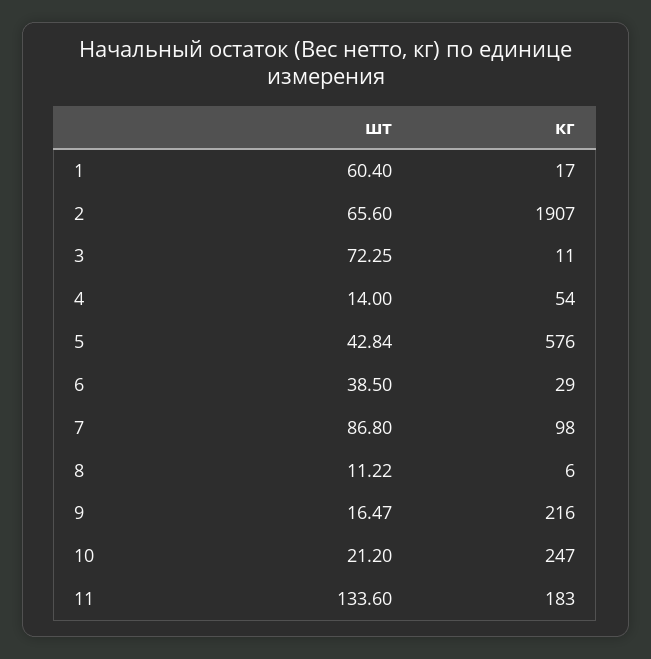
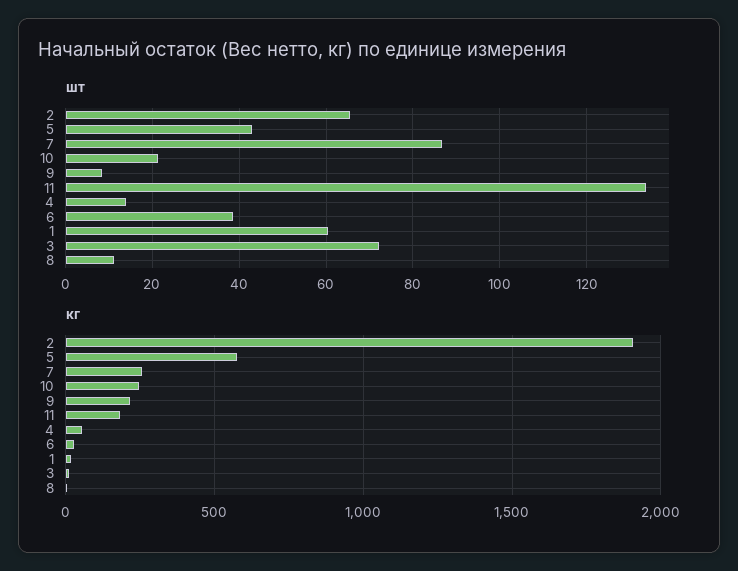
  {
    "шт": {
      "1": 60.4,
      "2": 65.6,
      "3": 72.25,
      "4": 14,
      "5": 42.84,
      "6": 38.5,
      "7": 86.8,
      "8": 11.22,
-     "9": 16.47,
+     "9": 8,
      "10": 21.2,
      "11": 133.6
    },
    "кг": {
      "1": 17,
      "2": 1907,
      "3": 11,
      "4": 54,
      "5": 576,
      "6": 29,
-     "7": 98,
+     "7": 250,
      "8": 6,
      "9": 216,
      "10": 247,
      "11": 183
    }
  }

